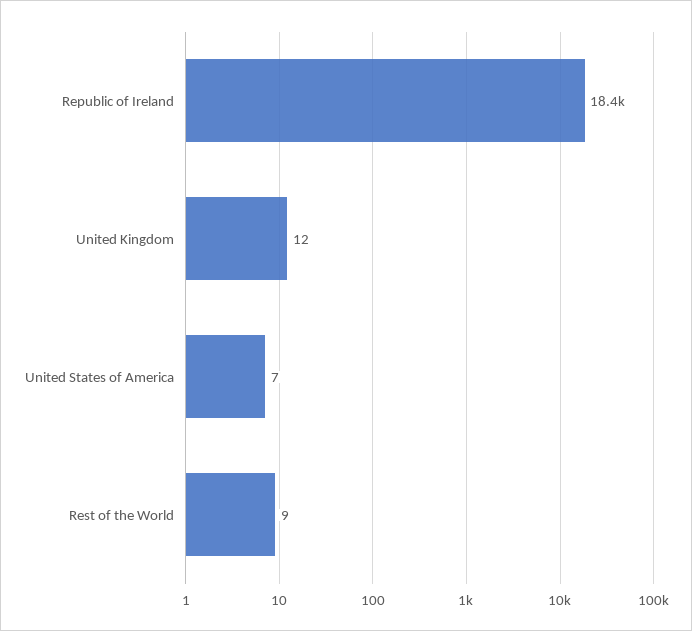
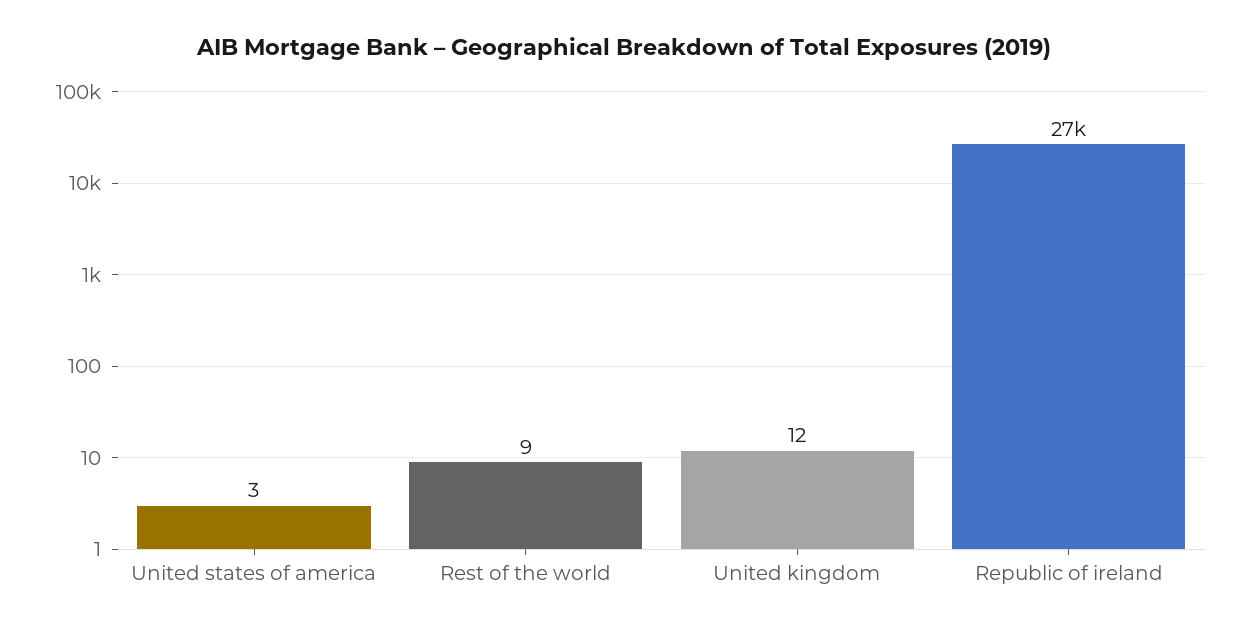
  {
-   "Republic of Ireland": 18400,
+   "Republic of Ireland": 27000,
    "United Kingdom": 12,
-   "United States of America": 7,
+   "United States of America": 3,
    "Rest of the World": 9
  }

